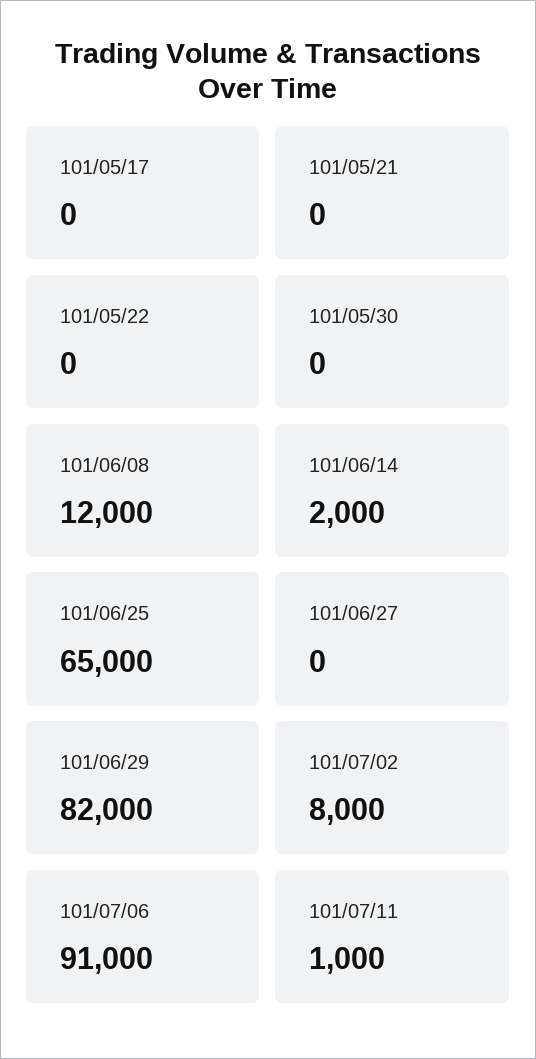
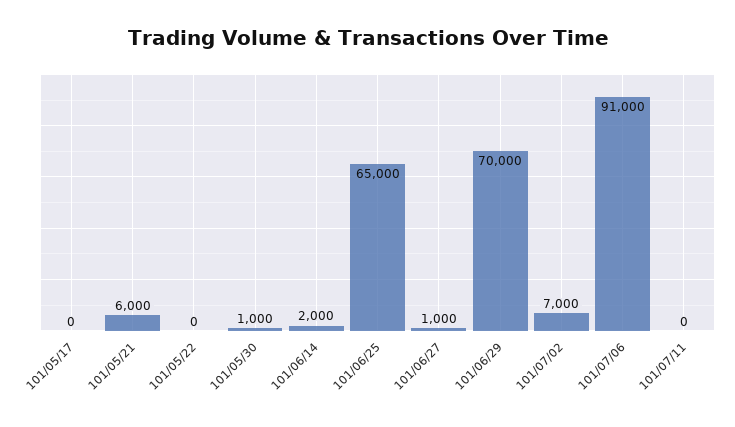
  {
    "101/05/17": 0,
-   "101/05/21": 0,
+   "101/05/21": 6000,
    "101/05/22": 0,
-   "101/05/30": 0,
+   "101/05/30": 1000,
-   "101/06/08": 12000,
    "101/06/14": 2000,
    "101/06/25": 65000,
-   "101/06/27": 0,
+   "101/06/27": 1000,
-   "101/06/29": 82000,
+   "101/06/29": 70000,
-   "101/07/02": 8000,
+   "101/07/02": 7000,
    "101/07/06": 91000,
-   "101/07/11": 1000
+   "101/07/11": 0
  }

